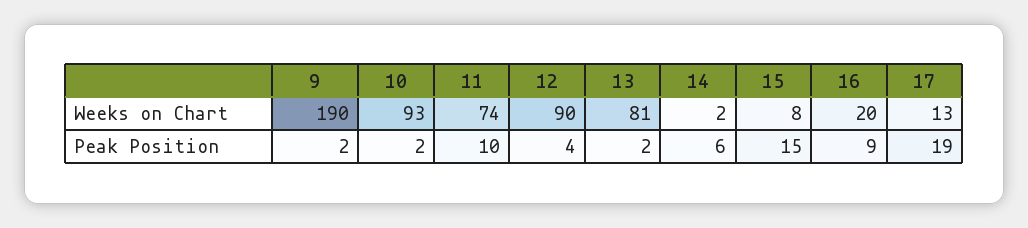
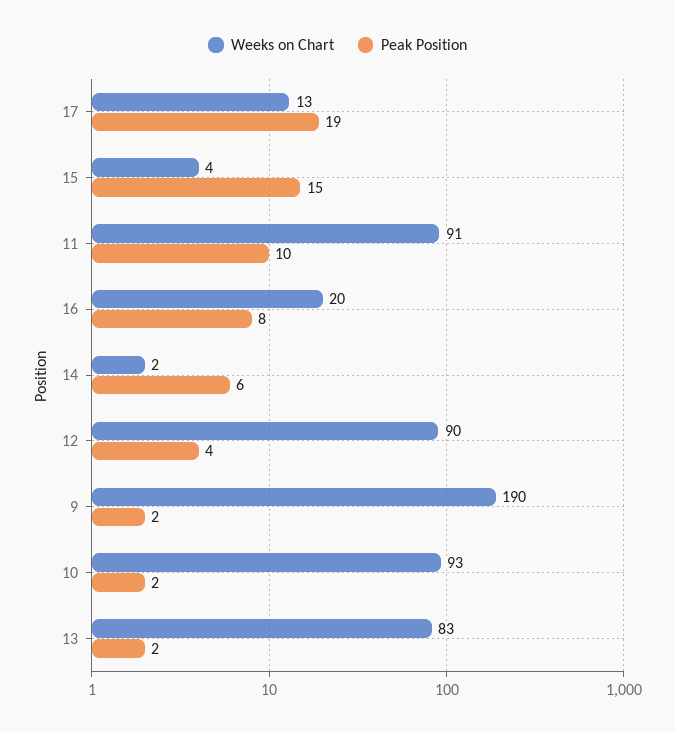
  {
    "Weeks on Chart": {
      "9": 190,
      "10": 93,
-     "11": 74,
+     "11": 91,
      "12": 90,
-     "13": 81,
+     "13": 83,
      "14": 2,
-     "15": 8,
+     "15": 4,
      "16": 20,
      "17": 13
    },
    "Peak Position": {
      "9": 2,
      "10": 2,
      "11": 10,
      "12": 4,
      "13": 2,
      "14": 6,
      "15": 15,
-     "16": 9,
+     "16": 8,
      "17": 19
    }
  }

